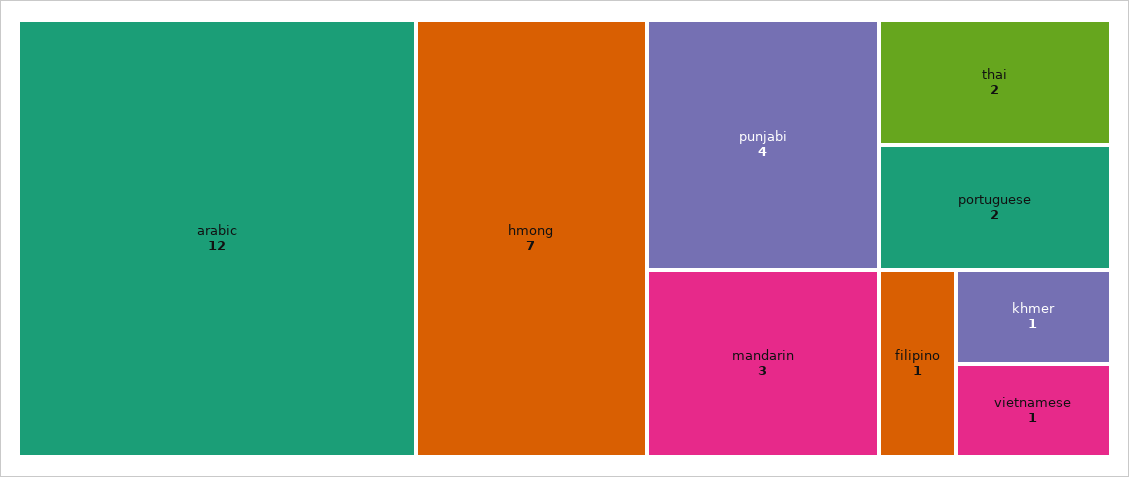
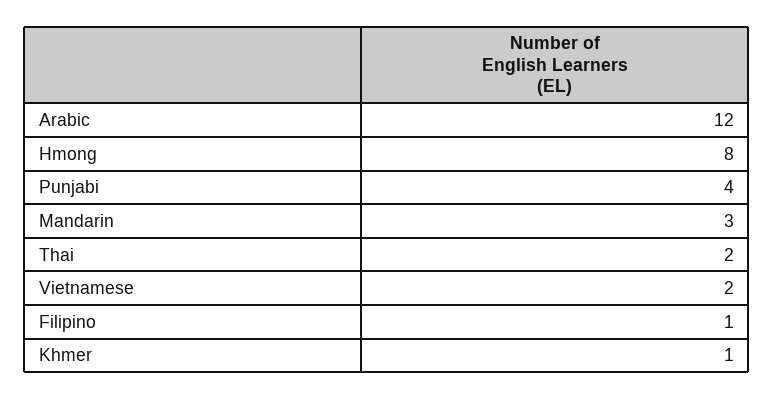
  {
    "arabic": 12,
-   "hmong": 7,
+   "hmong": 8,
    "punjabi": 4,
    "mandarin": 3,
    "thai": 2,
-   "portuguese": 2,
    "filipino": 1,
    "khmer": 1,
-   "vietnamese": 1
+   "vietnamese": 2
  }

